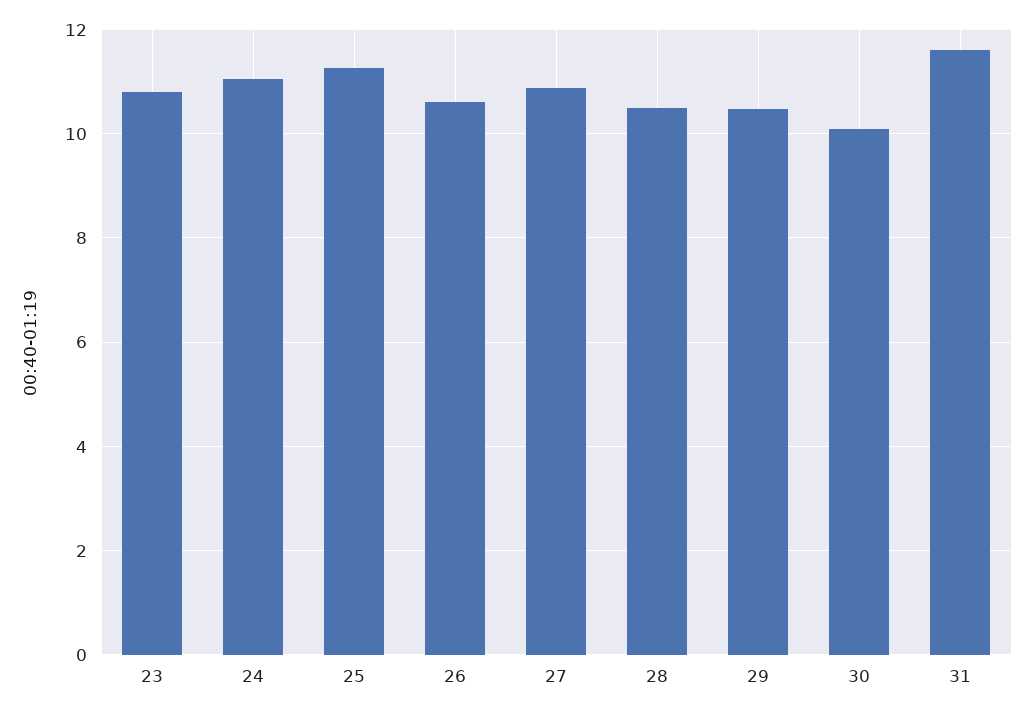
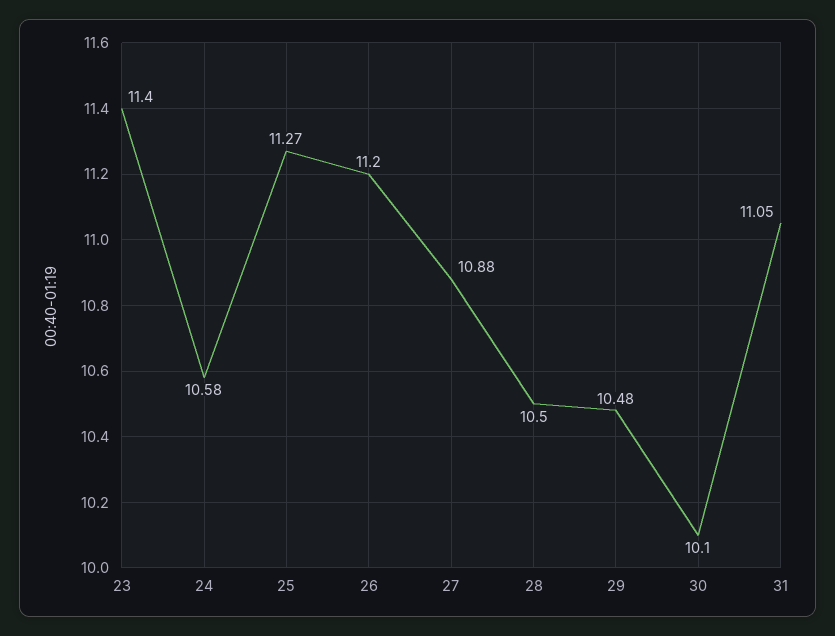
  {
-   "23": 10.8,
+   "23": 11.4,
-   "24": 11,
+   "24": 10.58,
    "25": 11.27,
-   "26": 10.6,
+   "26": 11.2,
    "27": 10.88,
    "28": 10.5,
    "29": 10.48,
    "30": 10.1,
-   "31": 11.6
+   "31": 11.05
  }

